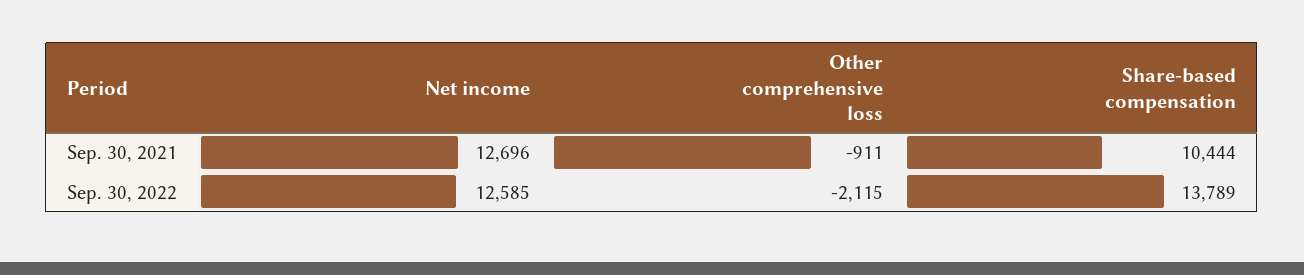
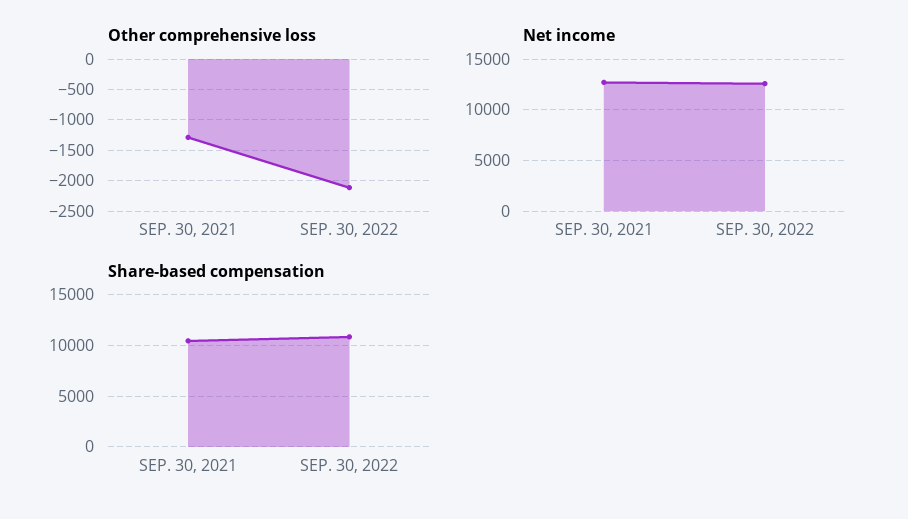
  {
    "Net income": {
      "Sep. 30, 2021": 12696,
      "Sep. 30, 2022": 12585
    },
    "Other comprehensive loss": {
-     "Sep. 30, 2021": -911,
+     "Sep. 30, 2021": -1300,
      "Sep. 30, 2022": -2115
    },
    "Share-based compensation": {
      "Sep. 30, 2021": 10444,
-     "Sep. 30, 2022": 13789
+     "Sep. 30, 2022": 11000
    }
  }

